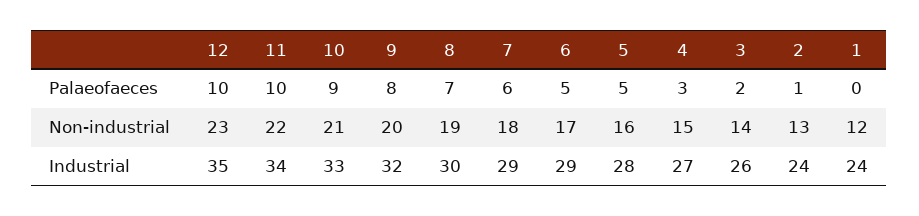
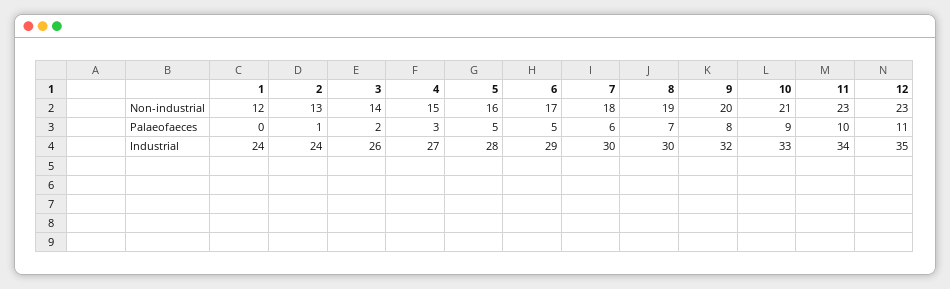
  {
    "12": {
-     "Palaeofaeces": 10,
+     "Palaeofaeces": 11,
      "Non-industrial": 23,
      "Industrial": 35
    },
    "11": {
      "Palaeofaeces": 10,
-     "Non-industrial": 22,
+     "Non-industrial": 23,
      "Industrial": 34
    },
    "10": {
      "Palaeofaeces": 9,
      "Non-industrial": 21,
      "Industrial": 33
    },
    "9": {
      "Palaeofaeces": 8,
      "Non-industrial": 20,
      "Industrial": 32
    },
    "8": {
      "Palaeofaeces": 7,
      "Non-industrial": 19,
      "Industrial": 30
    },
    "7": {
      "Palaeofaeces": 6,
      "Non-industrial": 18,
-     "Industrial": 29
+     "Industrial": 30
    },
    "6": {
      "Palaeofaeces": 5,
      "Non-industrial": 17,
      "Industrial": 29
    },
    "5": {
      "Palaeofaeces": 5,
      "Non-industrial": 16,
      "Industrial": 28
    },
    "4": {
      "Palaeofaeces": 3,
      "Non-industrial": 15,
      "Industrial": 27
    },
    "3": {
      "Palaeofaeces": 2,
      "Non-industrial": 14,
      "Industrial": 26
    },
    "2": {
      "Palaeofaeces": 1,
      "Non-industrial": 13,
      "Industrial": 24
    },
    "1": {
      "Palaeofaeces": 0,
      "Non-industrial": 12,
      "Industrial": 24
    }
  }

